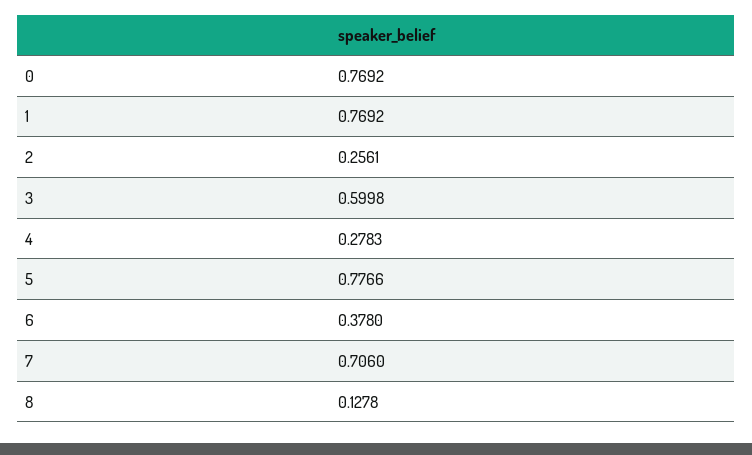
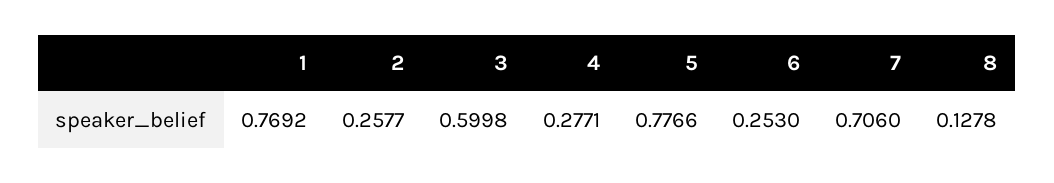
  {
-   "0": 0.7692,
    "1": 0.7692,
-   "2": 0.2561,
+   "2": 0.2577,
    "3": 0.5998,
-   "4": 0.2783,
+   "4": 0.2771,
    "5": 0.7766,
-   "6": 0.378,
+   "6": 0.253,
    "7": 0.706,
    "8": 0.1278
  }

